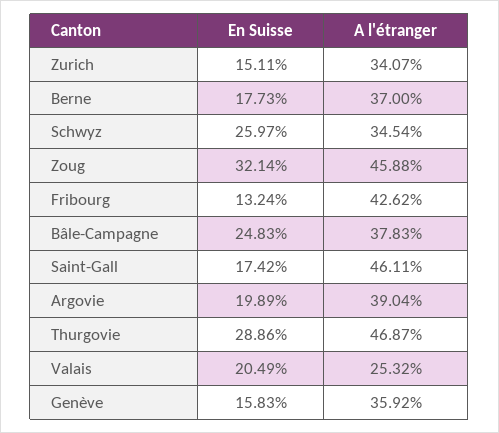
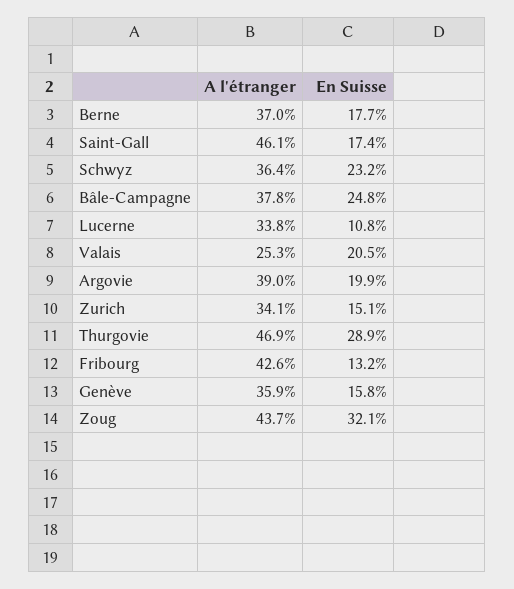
  {
    "En Suisse": {
      "Zurich": 15.11,
      "Berne": 17.73,
-     "Schwyz": 25.97,
+     "Schwyz": 23.2,
      "Zoug": 32.14,
      "Fribourg": 13.24,
      "Bâle-Campagne": 24.83,
      "Saint-Gall": 17.42,
      "Argovie": 19.89,
      "Thurgovie": 28.86,
      "Valais": 20.49,
-     "Genève": 15.83
+     "Genève": 15.83,
+     "Lucerne": 10.8
    },
    "A l'étranger": {
      "Zurich": 34.07,
      "Berne": 37,
-     "Schwyz": 34.54,
+     "Schwyz": 36.4,
-     "Zoug": 45.88,
+     "Zoug": 43.7,
      "Fribourg": 42.62,
      "Bâle-Campagne": 37.83,
      "Saint-Gall": 46.11,
      "Argovie": 39.04,
      "Thurgovie": 46.87,
      "Valais": 25.32,
-     "Genève": 35.92
+     "Genève": 35.92,
+     "Lucerne": 33.8
    }
  }

